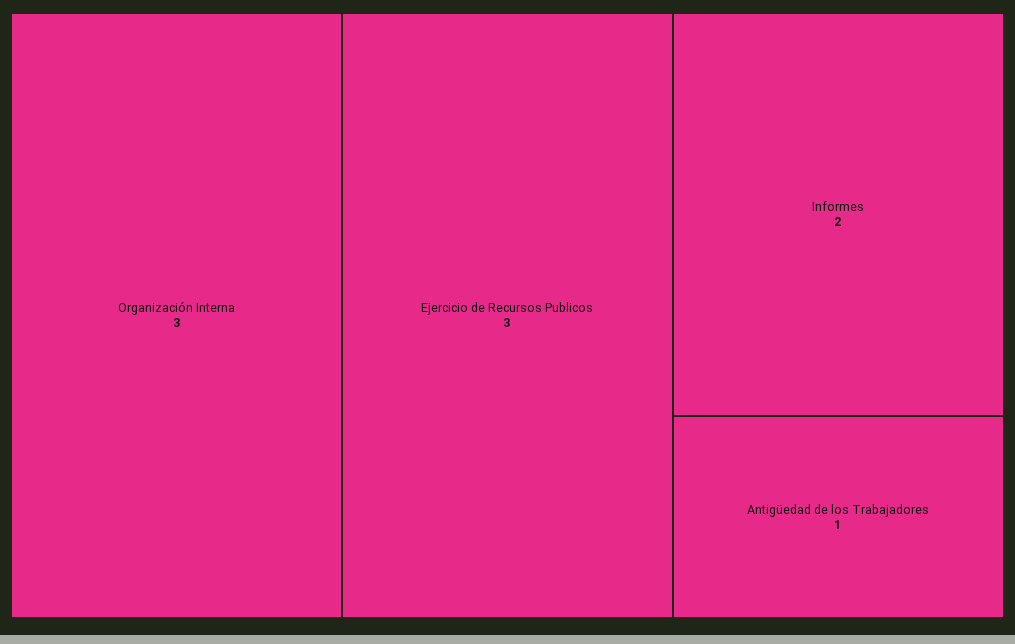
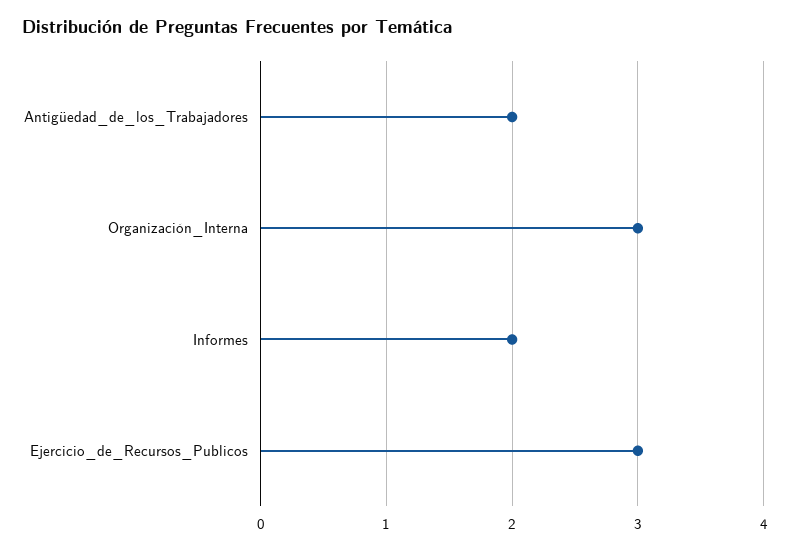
  {
    "Organización Interna": 3,
    "Ejercicio de Recursos Publicos": 3,
    "Informes": 2,
-   "Antigüedad de los Trabajadores": 1
+   "Antigüedad de los Trabajadores": 2
  }

